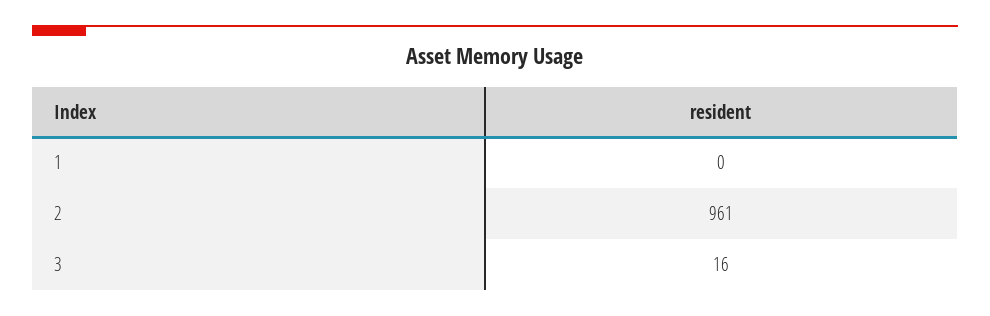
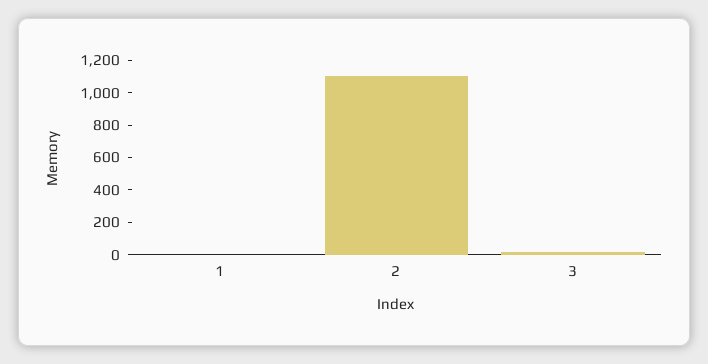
  {
    "1": 0,
-   "2": 961,
+   "2": 1100,
    "3": 16
  }

